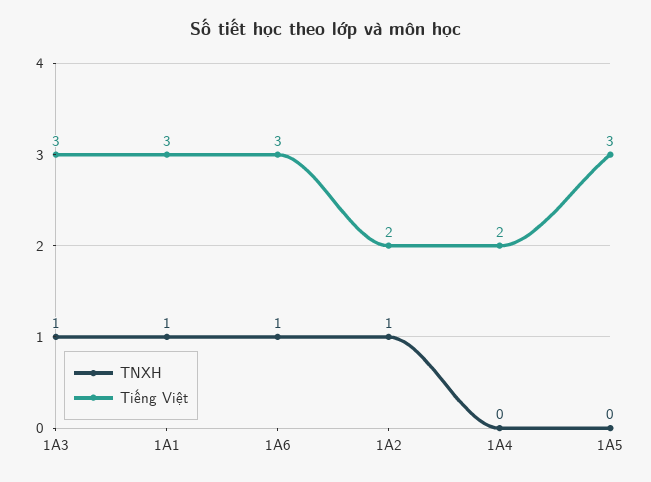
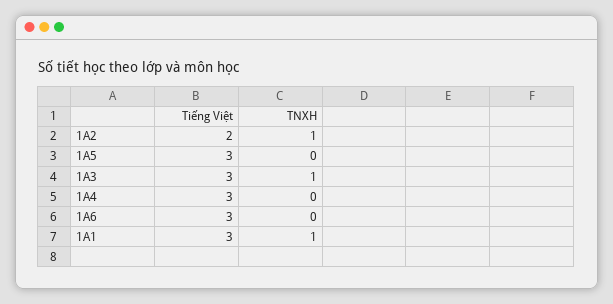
  {
    "TNXH": {
      "1A3": 1,
      "1A1": 1,
-     "1A6": 1,
+     "1A6": 0,
      "1A2": 1,
      "1A4": 0,
      "1A5": 0
    },
    "Tiếng Việt": {
      "1A3": 3,
      "1A1": 3,
      "1A6": 3,
      "1A2": 2,
-     "1A4": 2,
+     "1A4": 3,
      "1A5": 3
    }
  }

